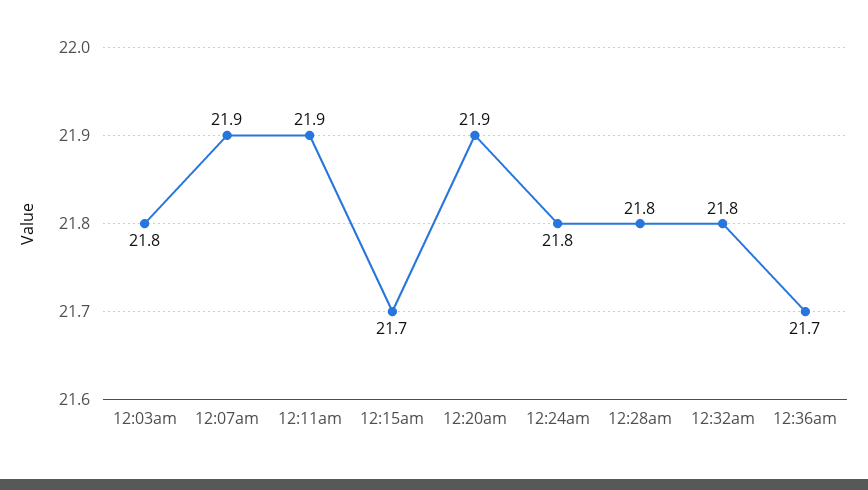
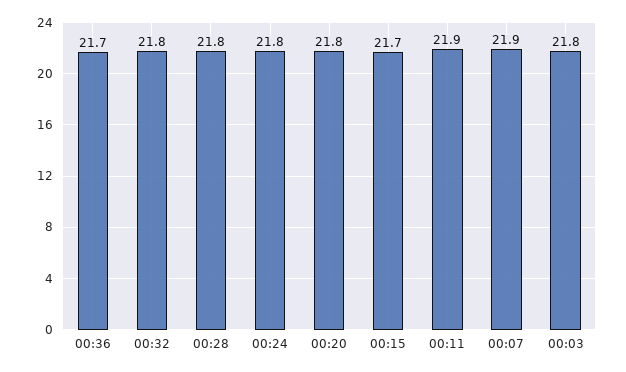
  {
    "12:03am": 21.8,
    "12:07am": 21.9,
    "12:11am": 21.9,
    "12:15am": 21.7,
-   "12:20am": 21.9,
+   "12:20am": 21.8,
    "12:24am": 21.8,
    "12:28am": 21.8,
    "12:32am": 21.8,
    "12:36am": 21.7
  }

